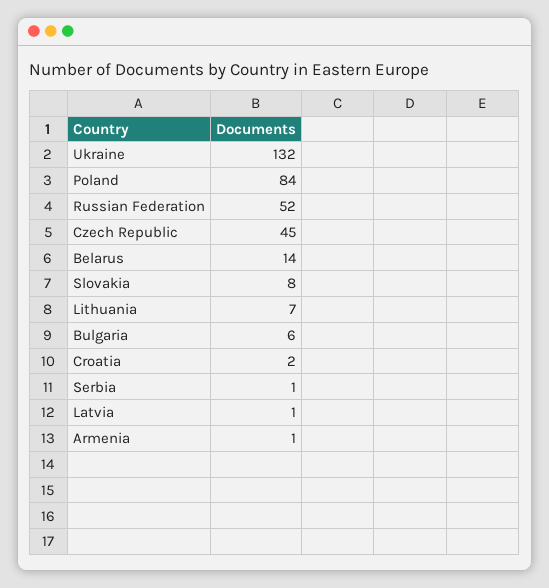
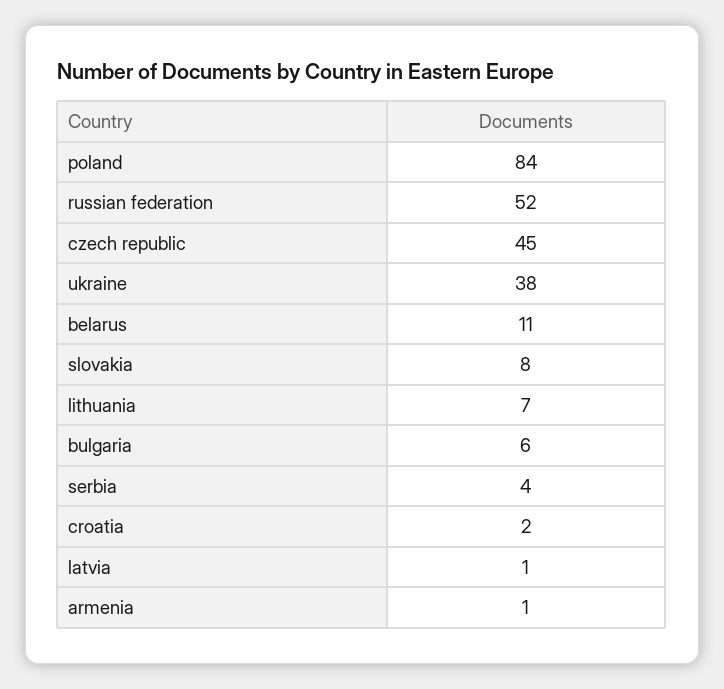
  {
-   "Ukraine": 132,
+   "Ukraine": 38,
    "Poland": 84,
    "Russian Federation": 52,
    "Czech Republic": 45,
-   "Belarus": 14,
+   "Belarus": 11,
    "Slovakia": 8,
    "Lithuania": 7,
    "Bulgaria": 6,
    "Croatia": 2,
-   "Serbia": 1,
+   "Serbia": 4,
    "Latvia": 1,
    "Armenia": 1
  }

